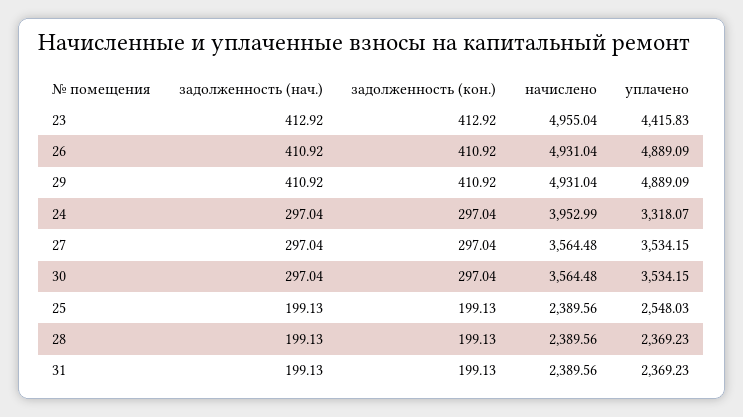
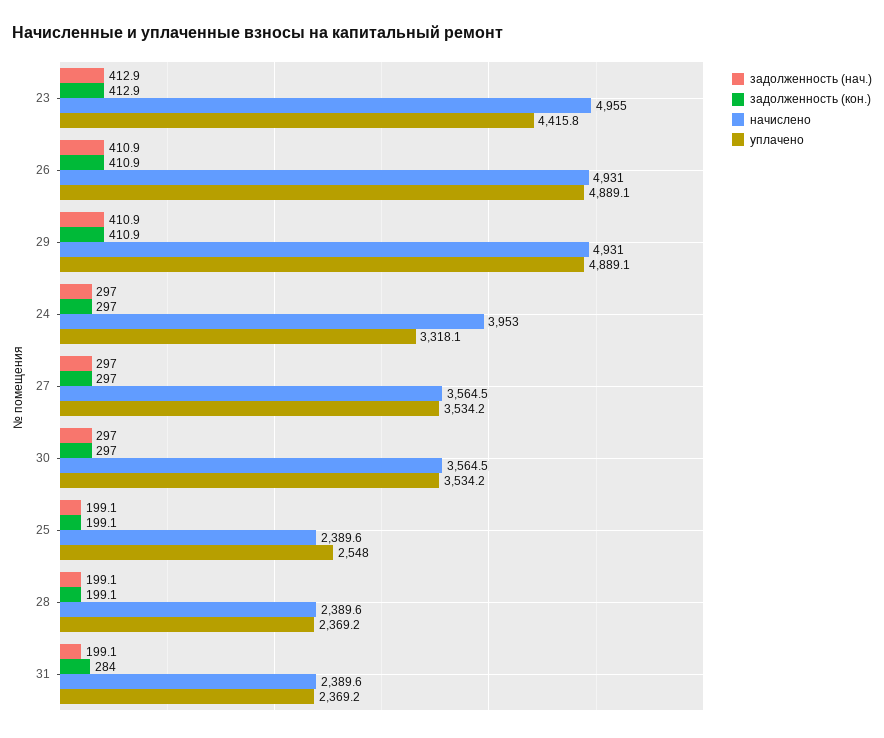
  {
    "задолженность (нач.)": {
      "23": 412.92,
      "26": 410.92,
      "29": 410.92,
      "24": 297.04,
      "27": 297.04,
      "30": 297.04,
      "25": 199.13,
      "28": 199.13,
      "31": 199.13
    },
    "задолженность (кон.)": {
      "23": 412.92,
      "26": 410.92,
      "29": 410.92,
      "24": 297.04,
      "27": 297.04,
      "30": 297.04,
      "25": 199.13,
      "28": 199.13,
-     "31": 199.13
+     "31": 284
    },
    "начислено": {
      "23": 4955.04,
      "26": 4931.04,
      "29": 4931.04,
      "24": 3952.99,
      "27": 3564.48,
      "30": 3564.48,
      "25": 2389.56,
      "28": 2389.56,
      "31": 2389.56
    },
    "уплачено": {
      "23": 4415.83,
      "26": 4889.09,
      "29": 4889.09,
      "24": 3318.07,
      "27": 3534.15,
      "30": 3534.15,
      "25": 2548.03,
      "28": 2369.23,
      "31": 2369.23
    }
  }

